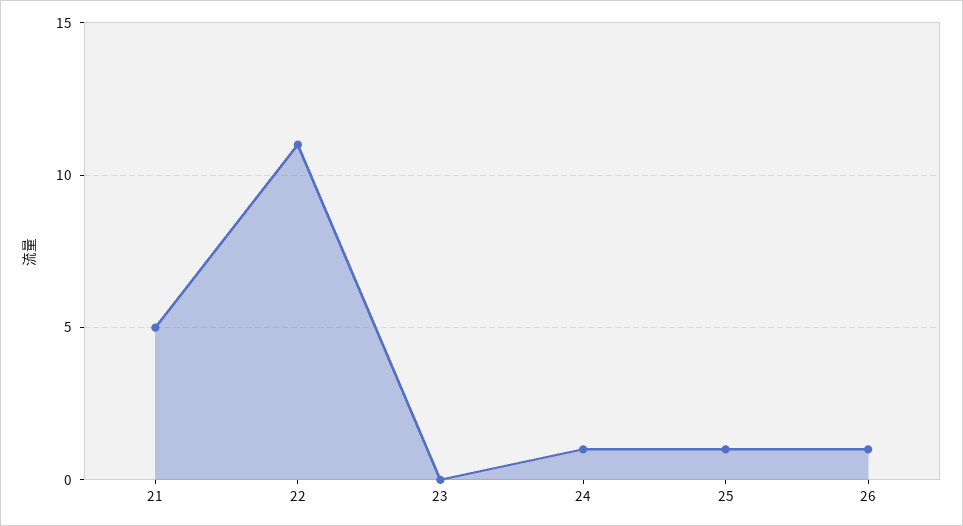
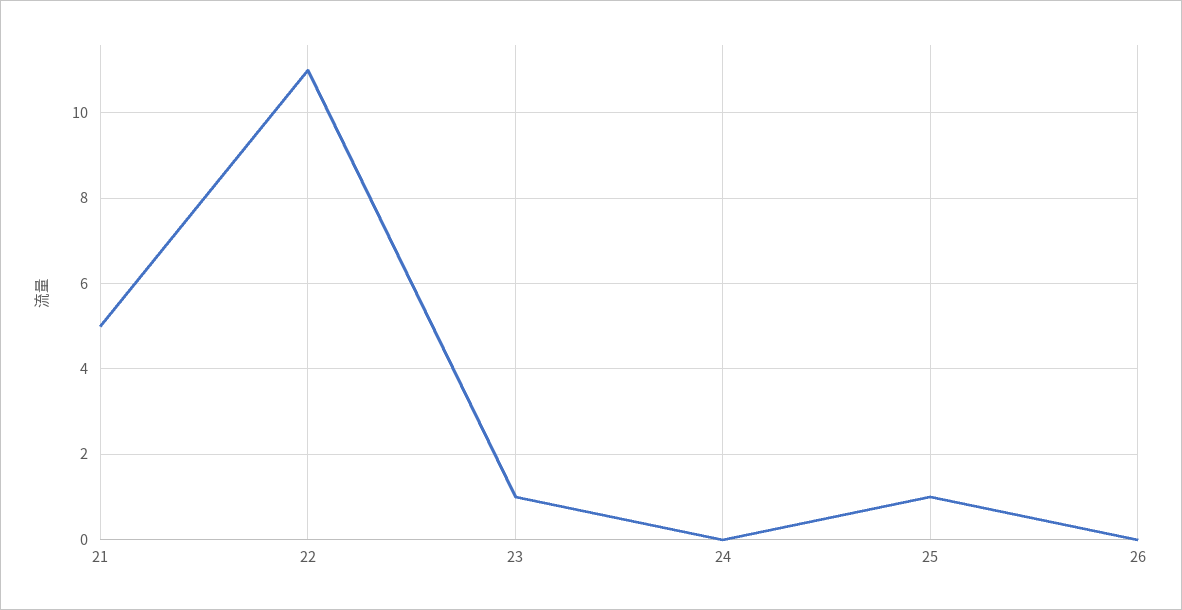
  {
    "21": 5,
    "22": 11,
-   "23": 0,
+   "23": 1,
-   "24": 1,
+   "24": 0,
    "25": 1,
-   "26": 1
+   "26": 0
  }

